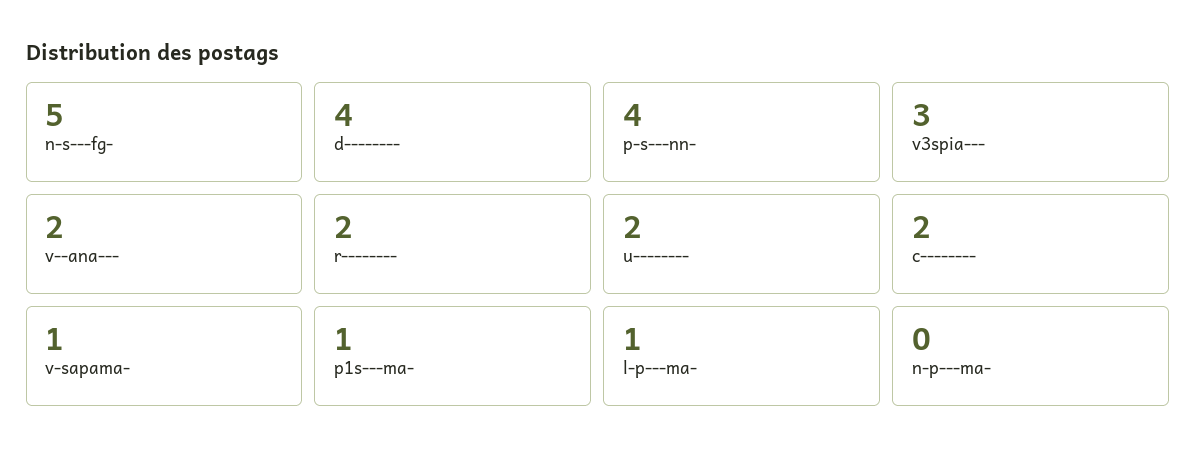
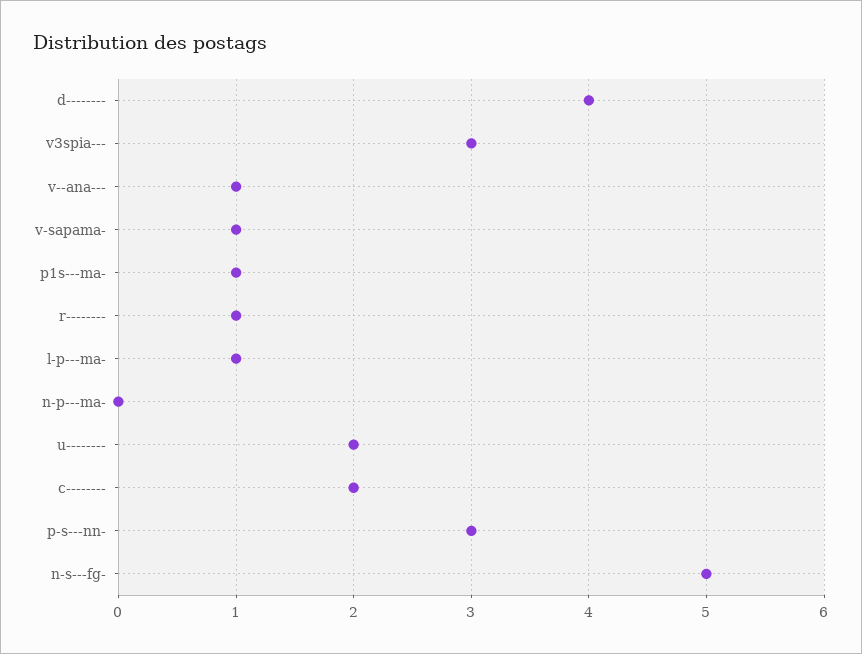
  {
    "n-s---fg-": 5,
    "d--------": 4,
-   "p-s---nn-": 4,
+   "p-s---nn-": 3,
    "v3spia---": 3,
-   "v--ana---": 2,
+   "v--ana---": 1,
-   "r--------": 2,
+   "r--------": 1,
    "u--------": 2,
    "c--------": 2,
    "v-sapama-": 1,
    "p1s---ma-": 1,
    "l-p---ma-": 1,
    "n-p---ma-": 0
  }

